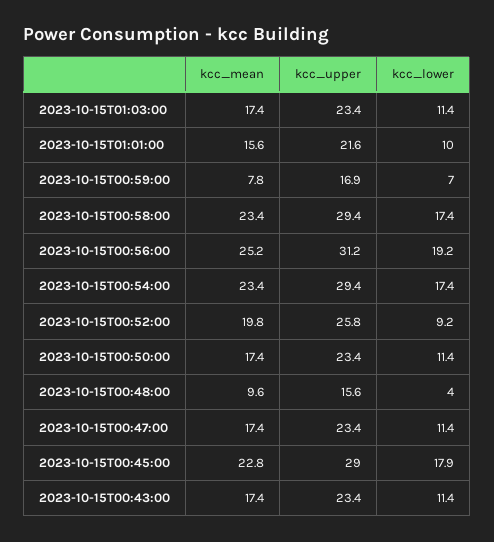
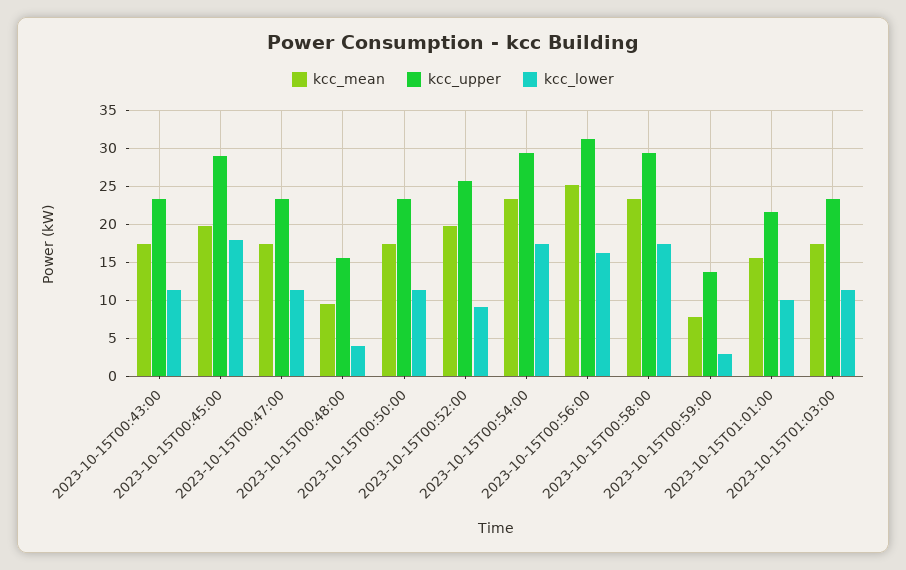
  {
    "kcc_mean": {
      "2023-10-15T01:03:00": 17.4,
      "2023-10-15T01:01:00": 15.6,
      "2023-10-15T00:59:00": 7.8,
      "2023-10-15T00:58:00": 23.4,
      "2023-10-15T00:56:00": 25.2,
      "2023-10-15T00:54:00": 23.4,
      "2023-10-15T00:52:00": 19.8,
      "2023-10-15T00:50:00": 17.4,
      "2023-10-15T00:48:00": 9.6,
      "2023-10-15T00:47:00": 17.4,
-     "2023-10-15T00:45:00": 22.8,
+     "2023-10-15T00:45:00": 20,
      "2023-10-15T00:43:00": 17.4
    },
    "kcc_upper": {
      "2023-10-15T01:03:00": 23.4,
      "2023-10-15T01:01:00": 21.6,
-     "2023-10-15T00:59:00": 16.9,
+     "2023-10-15T00:59:00": 14,
      "2023-10-15T00:58:00": 29.4,
      "2023-10-15T00:56:00": 31.2,
      "2023-10-15T00:54:00": 29.4,
      "2023-10-15T00:52:00": 25.8,
      "2023-10-15T00:50:00": 23.4,
      "2023-10-15T00:48:00": 15.6,
      "2023-10-15T00:47:00": 23.4,
      "2023-10-15T00:45:00": 29,
      "2023-10-15T00:43:00": 23.4
    },
    "kcc_lower": {
      "2023-10-15T01:03:00": 11.4,
      "2023-10-15T01:01:00": 10,
-     "2023-10-15T00:59:00": 7,
+     "2023-10-15T00:59:00": 3,
      "2023-10-15T00:58:00": 17.4,
-     "2023-10-15T00:56:00": 19.2,
+     "2023-10-15T00:56:00": 16,
      "2023-10-15T00:54:00": 17.4,
      "2023-10-15T00:52:00": 9.2,
      "2023-10-15T00:50:00": 11.4,
      "2023-10-15T00:48:00": 4,
      "2023-10-15T00:47:00": 11.4,
      "2023-10-15T00:45:00": 17.9,
      "2023-10-15T00:43:00": 11.4
    }
  }

